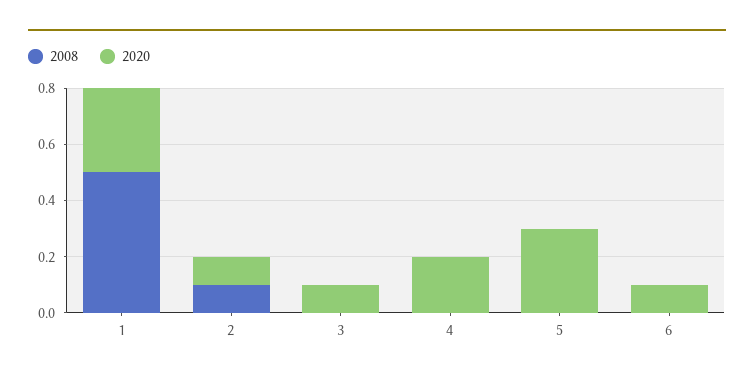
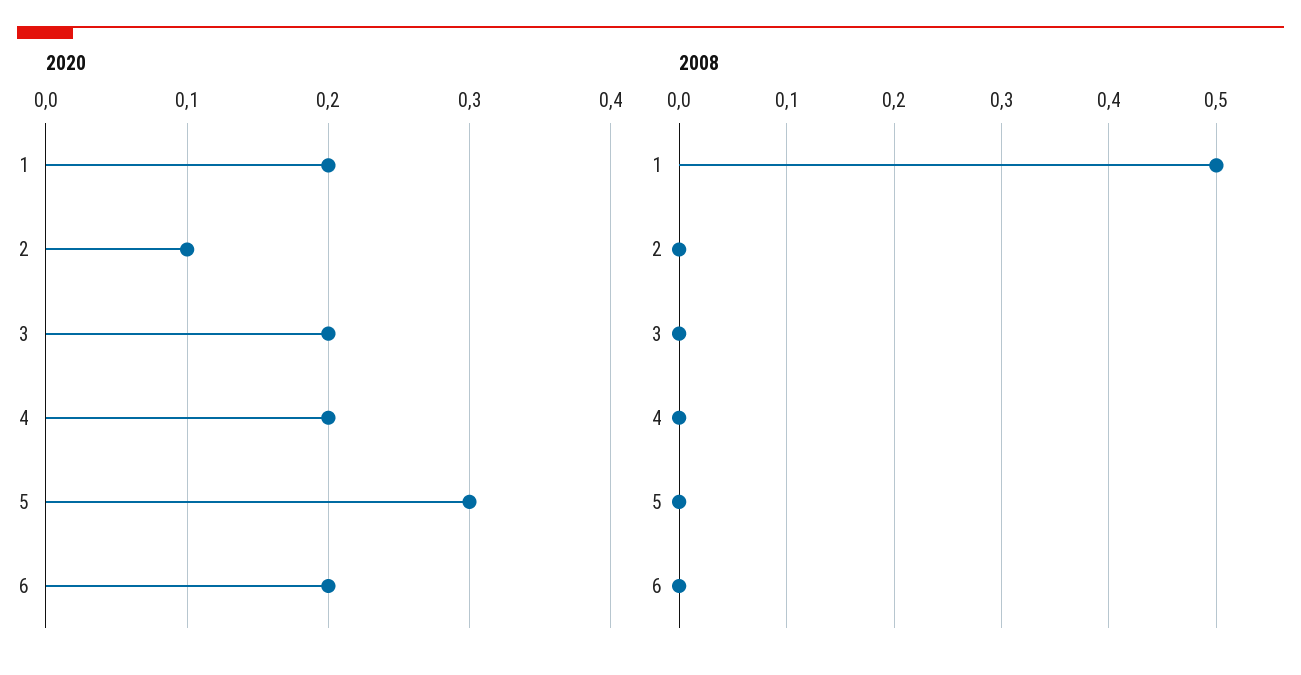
  {
    "2008": {
      "1": 0.5,
-     "2": 0.1,
+     "2": 0,
      "3": 0,
      "4": 0,
      "5": 0,
      "6": 0
    },
    "2020": {
-     "1": 0.3,
+     "1": 0.2,
      "2": 0.1,
-     "3": 0.1,
+     "3": 0.2,
      "4": 0.2,
      "5": 0.3,
-     "6": 0.1
+     "6": 0.2
    }
  }

